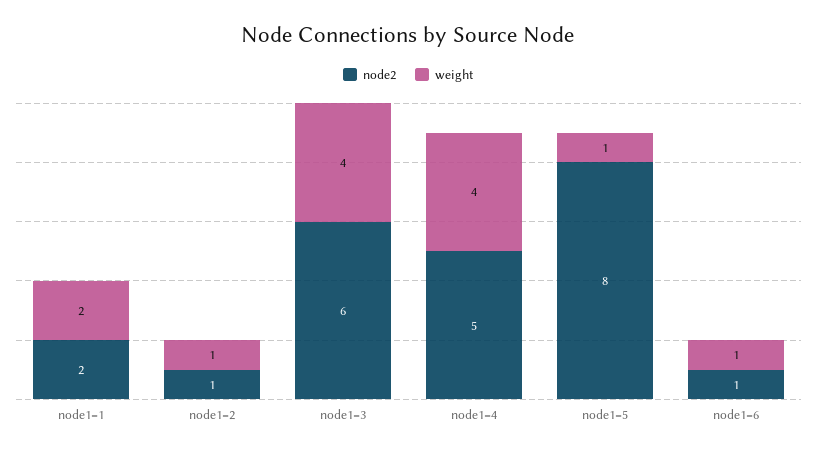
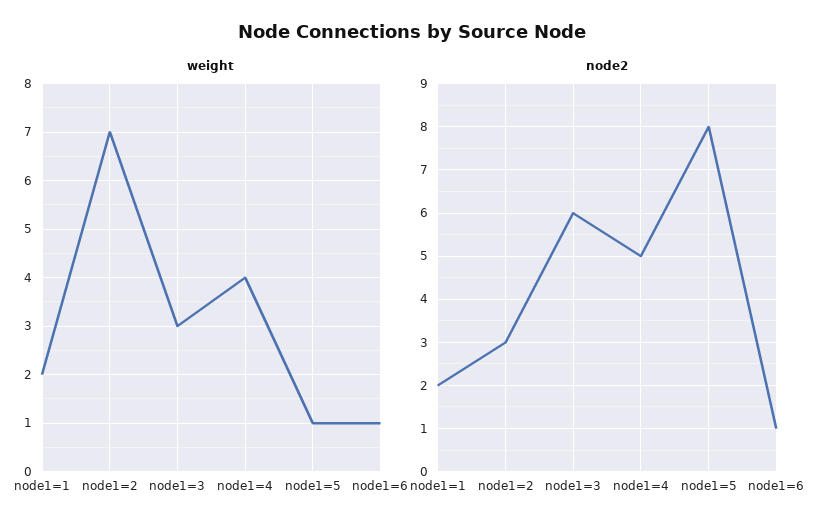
  {
    "node2": {
      "node1=1": 2,
-     "node1=2": 1,
+     "node1=2": 3,
      "node1=3": 6,
      "node1=4": 5,
      "node1=5": 8,
      "node1=6": 1
    },
    "weight": {
      "node1=1": 2,
-     "node1=2": 1,
+     "node1=2": 7,
-     "node1=3": 4,
+     "node1=3": 3,
      "node1=4": 4,
      "node1=5": 1,
      "node1=6": 1
    }
  }

